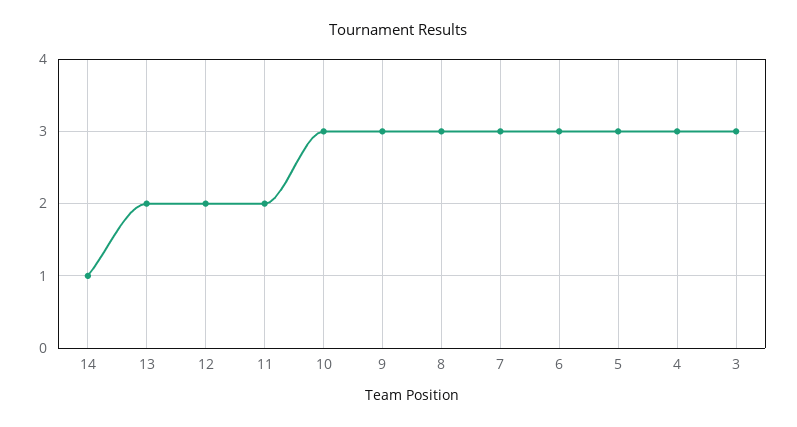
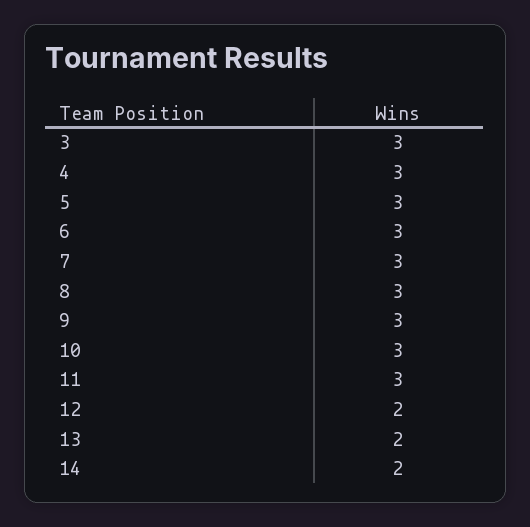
  {
-   "14": 1,
+   "14": 2,
    "13": 2,
    "12": 2,
-   "11": 2,
+   "11": 3,
    "10": 3,
    "9": 3,
    "8": 3,
    "7": 3,
    "6": 3,
    "5": 3,
    "4": 3,
    "3": 3
  }

